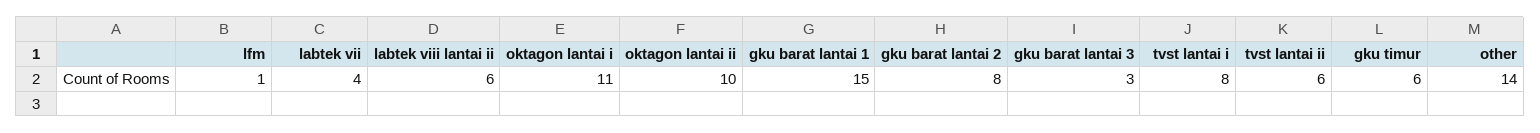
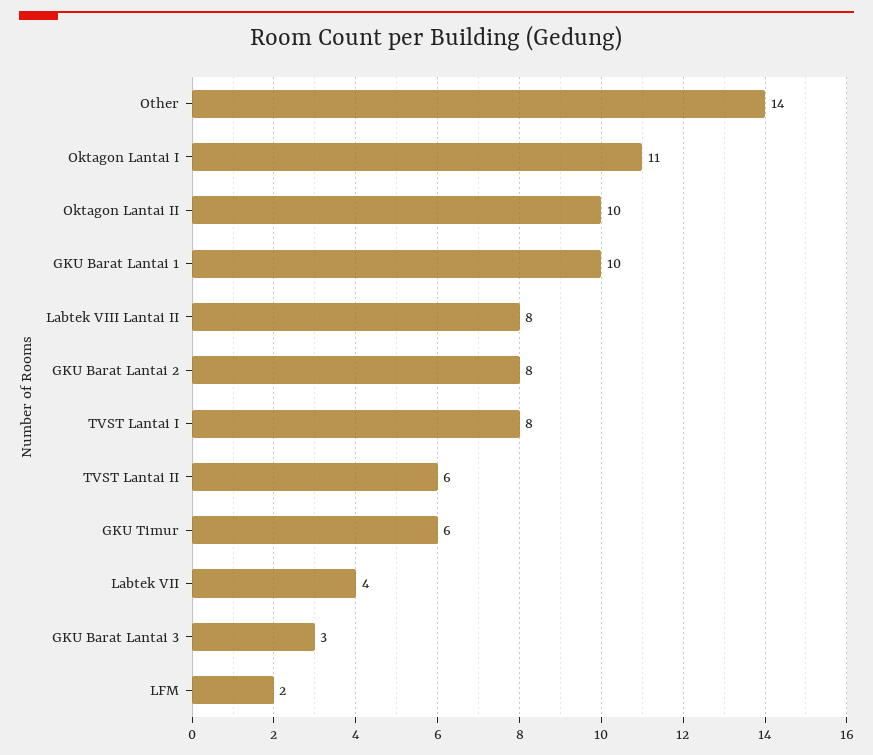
  {
-   "lfm": 1,
+   "lfm": 2,
    "labtek vii": 4,
-   "labtek viii lantai ii": 6,
+   "labtek viii lantai ii": 8,
    "oktagon lantai i": 11,
    "oktagon lantai ii": 10,
-   "gku barat lantai 1": 15,
+   "gku barat lantai 1": 10,
    "gku barat lantai 2": 8,
    "gku barat lantai 3": 3,
    "tvst lantai i": 8,
    "tvst lantai ii": 6,
    "gku timur": 6,
    "other": 14
  }

